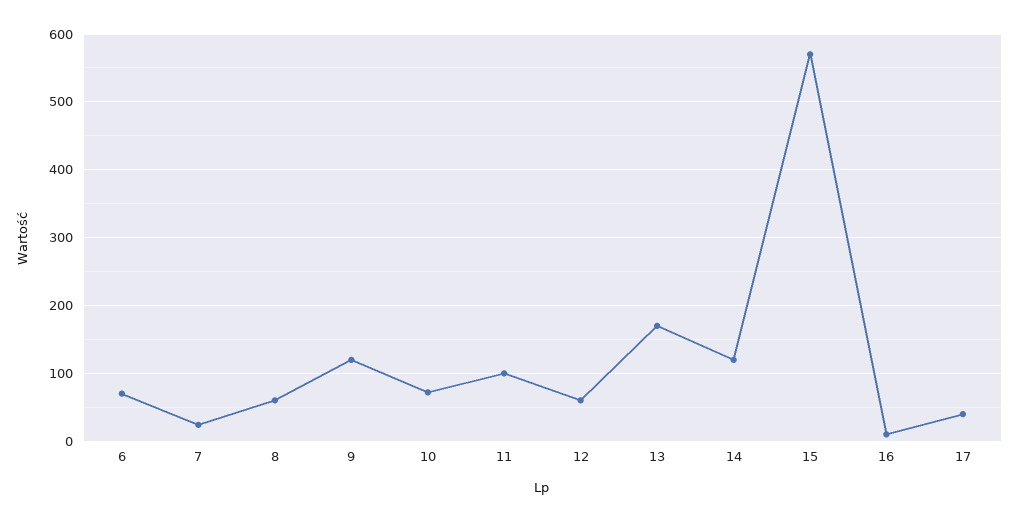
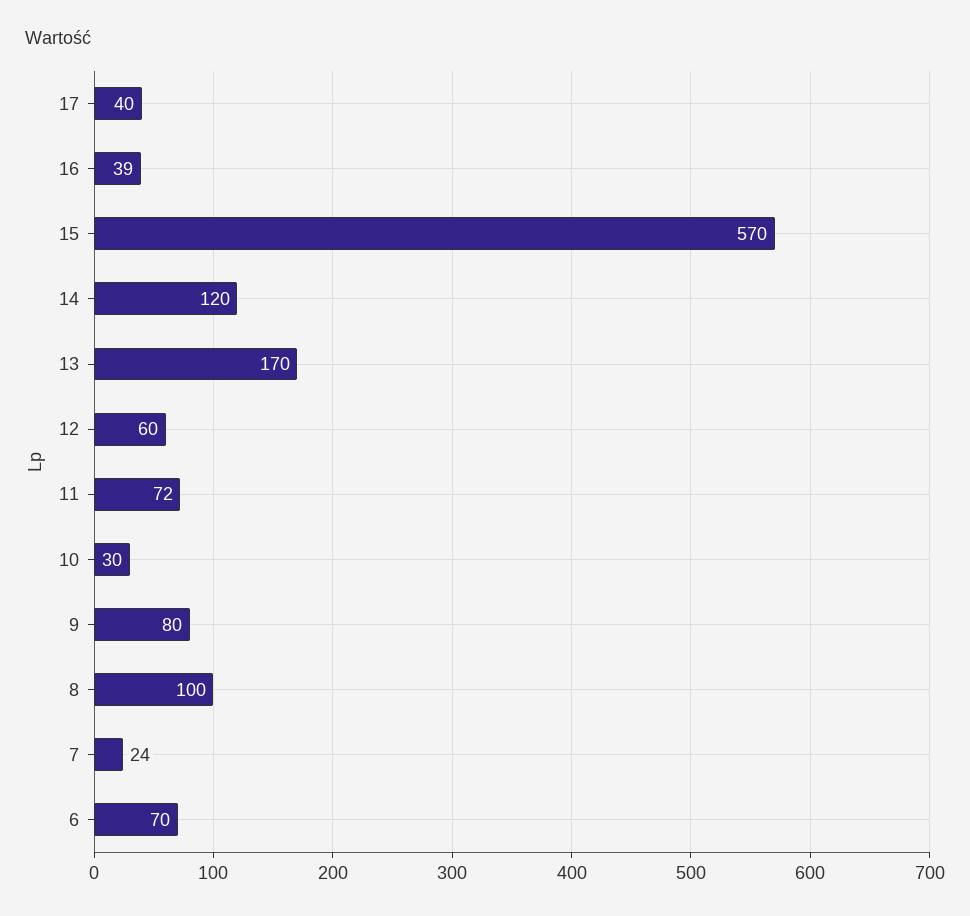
  {
    "6": 70,
    "7": 24,
-   "8": 60,
+   "8": 100,
-   "9": 120,
+   "9": 80,
-   "10": 70,
+   "10": 30,
-   "11": 100,
+   "11": 72,
    "12": 60,
    "13": 170,
    "14": 120,
    "15": 570,
-   "16": 10,
+   "16": 39,
    "17": 40
  }

